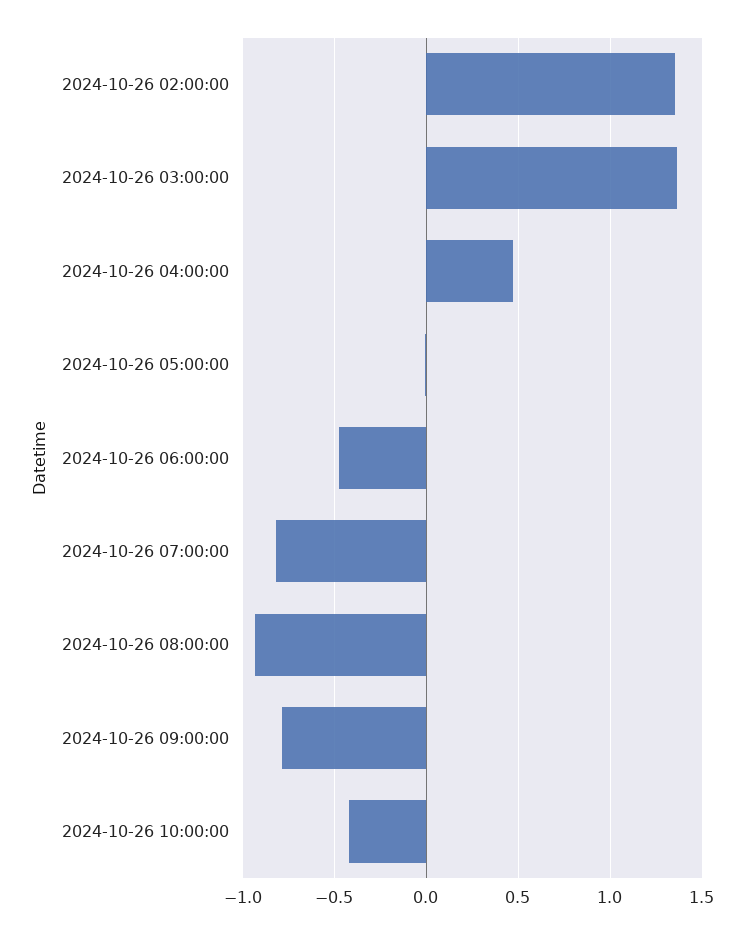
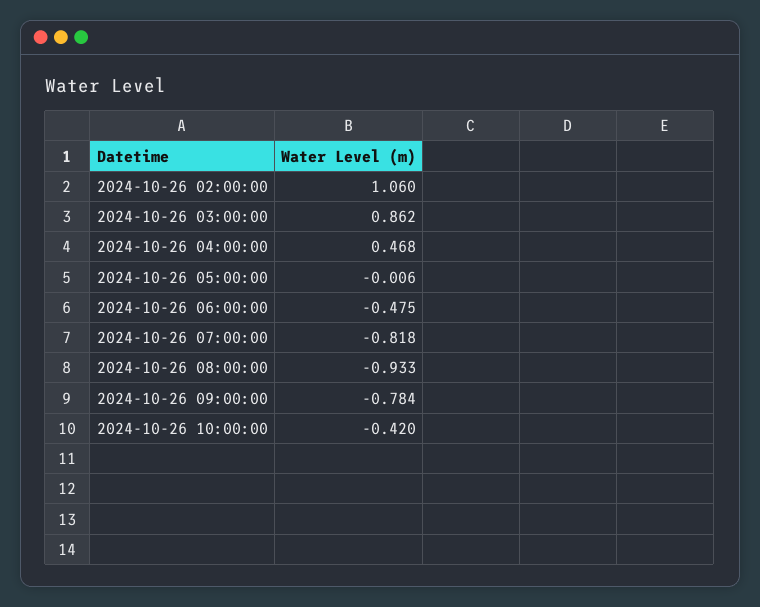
  {
-   "2024-10-26 02:00:00": 1.35,
+   "2024-10-26 02:00:00": 1.06,
-   "2024-10-26 03:00:00": 1.35,
+   "2024-10-26 03:00:00": 0.862,
    "2024-10-26 04:00:00": 0.468,
    "2024-10-26 05:00:00": -0.006,
    "2024-10-26 06:00:00": -0.475,
    "2024-10-26 07:00:00": -0.818,
    "2024-10-26 08:00:00": -0.933,
    "2024-10-26 09:00:00": -0.784,
    "2024-10-26 10:00:00": -0.42
  }

